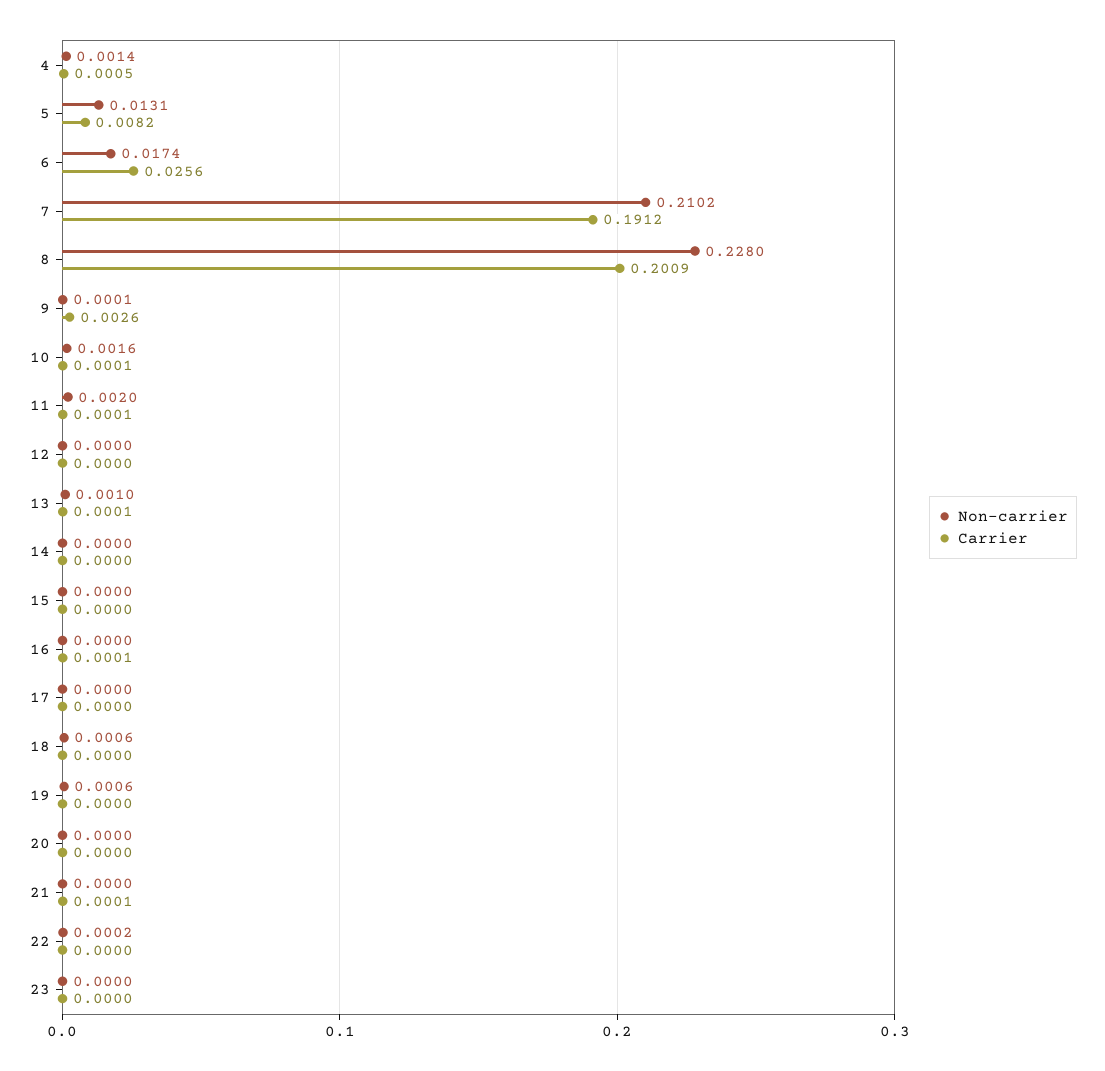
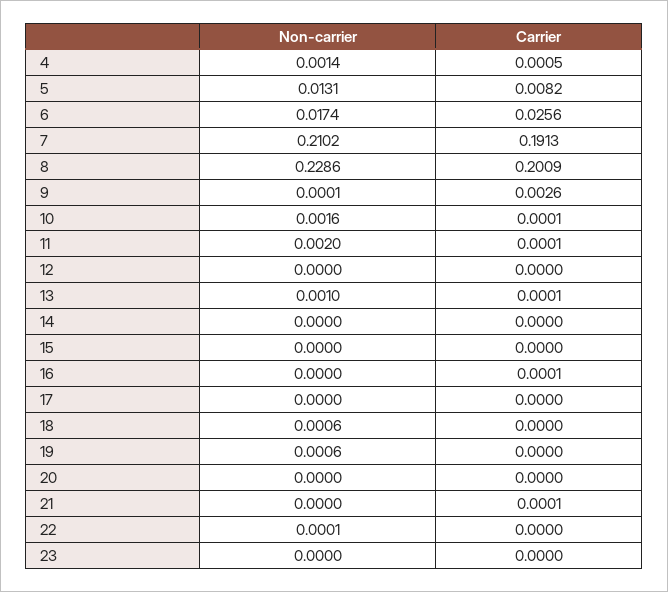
  {
    "Non-carrier": {
      "4": 0.0014,
      "5": 0.0131,
      "6": 0.0174,
      "7": 0.2102,
-     "8": 0.228,
+     "8": 0.2286,
      "9": 0.0001,
      "10": 0.0016,
      "11": 0.002,
      "12": 0,
      "13": 0.001,
      "14": 0,
      "15": 0,
      "16": 0,
      "17": 0,
      "18": 0.0006,
      "19": 0.0006,
      "20": 0,
      "21": 0,
-     "22": 0.0002,
+     "22": 0.0001,
      "23": 0
    },
    "Carrier": {
      "4": 0.0005,
      "5": 0.0082,
      "6": 0.0256,
-     "7": 0.1912,
+     "7": 0.1913,
      "8": 0.2009,
      "9": 0.0026,
      "10": 0.0001,
      "11": 0.0001,
      "12": 0,
      "13": 0.0001,
      "14": 0,
      "15": 0,
      "16": 0.0001,
      "17": 0,
      "18": 0,
      "19": 0,
      "20": 0,
      "21": 0.0001,
      "22": 0,
      "23": 0
    }
  }

